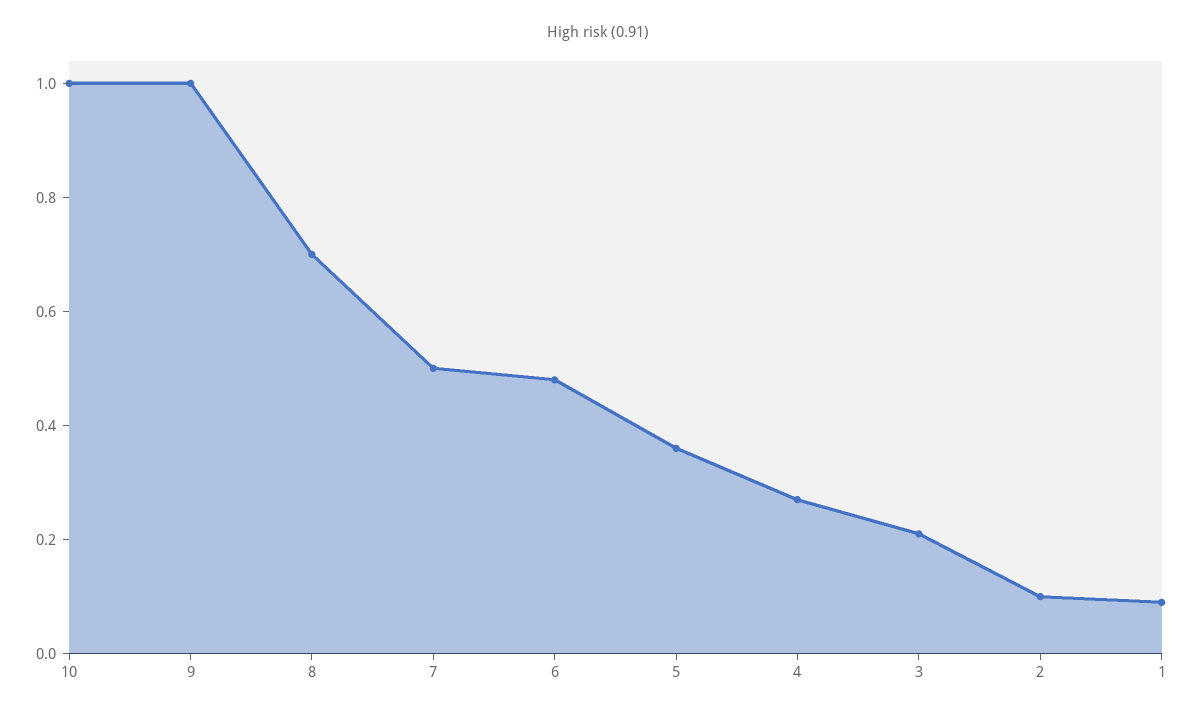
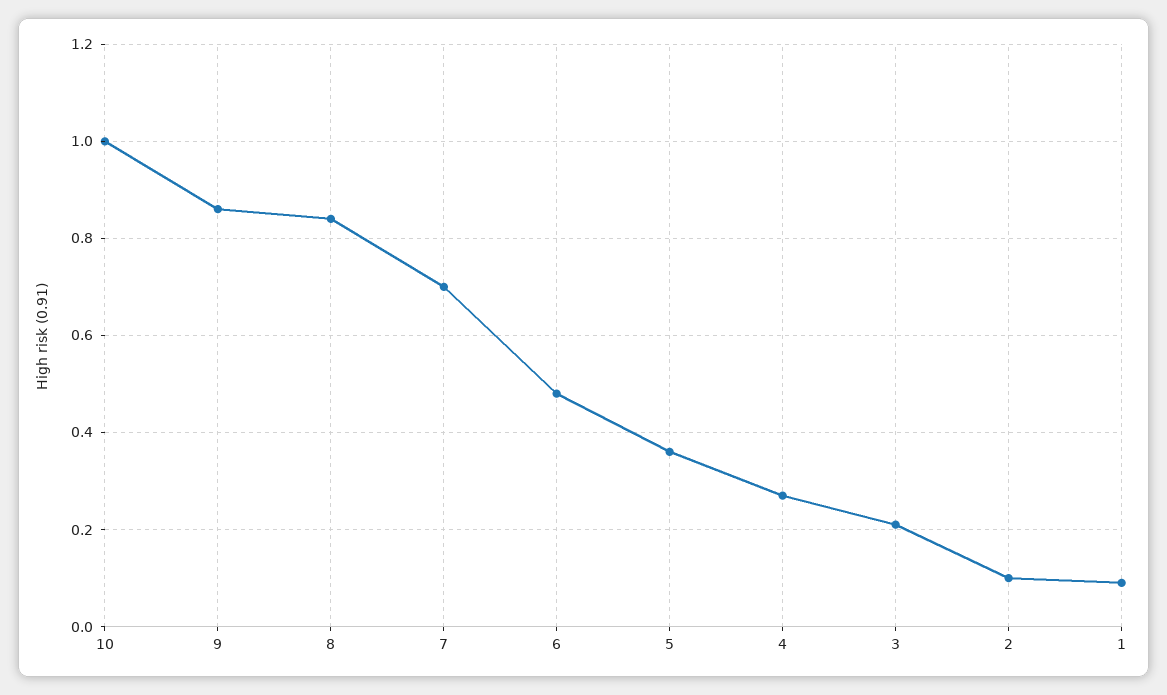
  {
    "10": 1,
-   "9": 1,
+   "9": 0.85,
-   "8": 0.7,
+   "8": 0.85,
-   "7": 0.5,
+   "7": 0.7,
    "6": 0.5,
    "5": 0.35,
    "4": 0.25,
    "3": 0.2,
    "2": 0.1,
    "1": 0.1
  }

